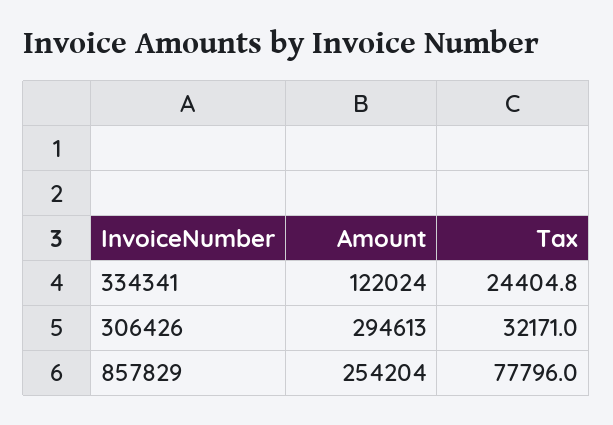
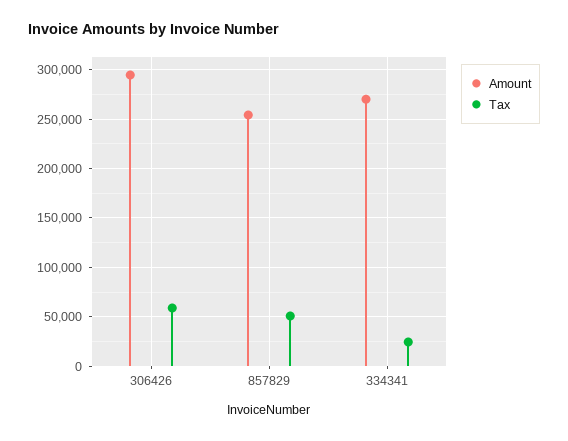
  {
    "Amount": {
-     "334341": 122024,
+     "334341": 270000,
      "306426": 294613,
      "857829": 254204
    },
    "Tax": {
      "334341": 24404.8,
-     "306426": 32171,
+     "306426": 60000,
-     "857829": 77796
+     "857829": 50000
    }
  }

